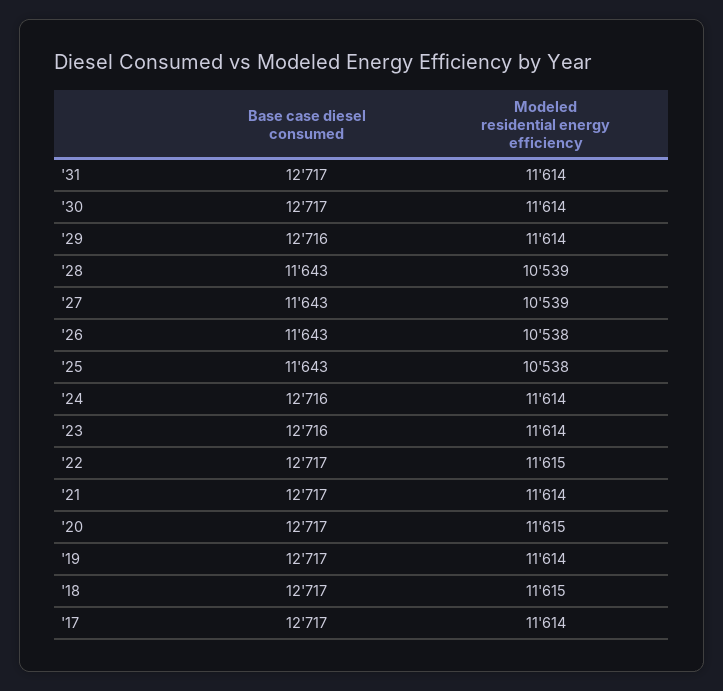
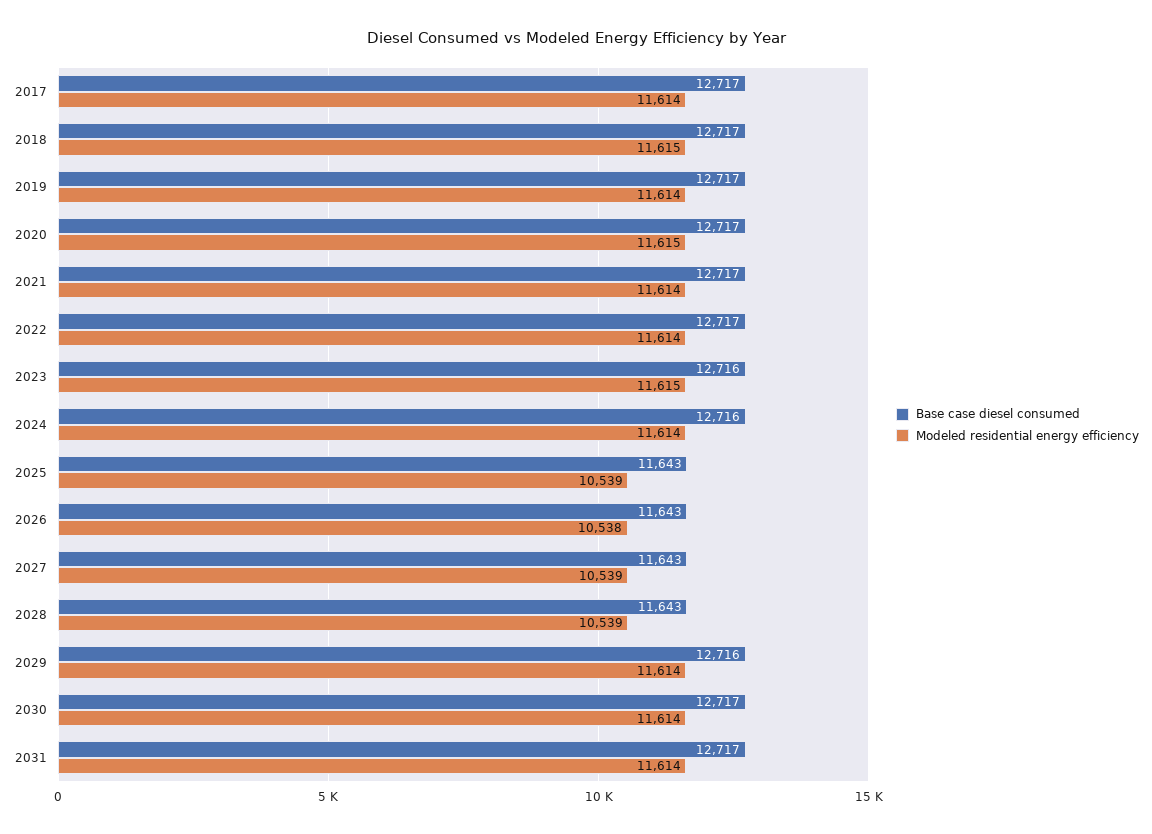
  {
    "Base case diesel consumed": {
      "'31": 12717,
      "'30": 12717,
      "'29": 12716,
      "'28": 11643,
      "'27": 11643,
      "'26": 11643,
      "'25": 11643,
      "'24": 12716,
      "'23": 12716,
      "'22": 12717,
      "'21": 12717,
      "'20": 12717,
      "'19": 12717,
      "'18": 12717,
      "'17": 12717
    },
    "Modeled residential energy efficiency": {
      "'31": 11614,
      "'30": 11614,
      "'29": 11614,
      "'28": 10539,
      "'27": 10539,
      "'26": 10538,
-     "'25": 10538,
+     "'25": 10539,
      "'24": 11614,
-     "'23": 11614,
+     "'23": 11615,
-     "'22": 11615,
+     "'22": 11614,
      "'21": 11614,
      "'20": 11615,
      "'19": 11614,
      "'18": 11615,
      "'17": 11614
    }
  }

